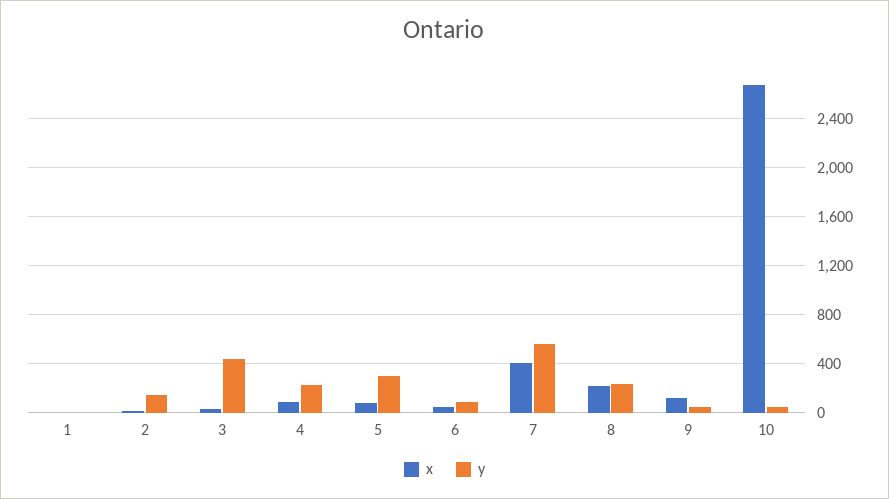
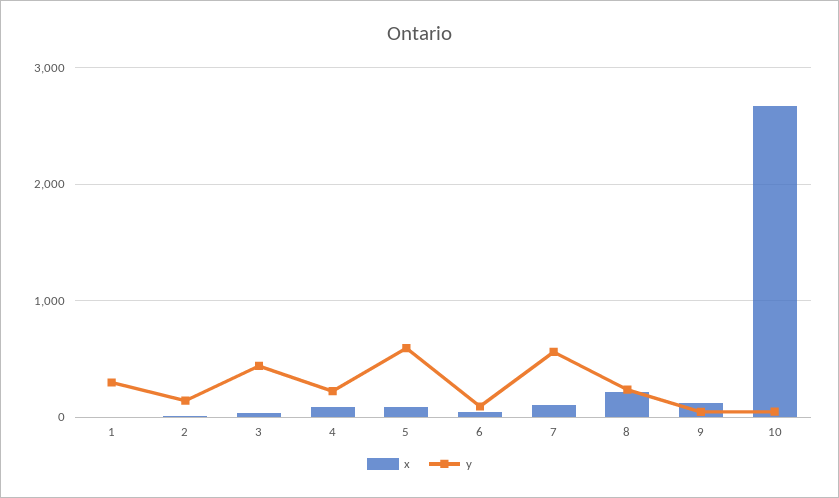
  {
    "x": {
      "1": 0,
      "2": 0,
      "3": 50,
      "4": 100,
      "5": 100,
      "6": 50,
-     "7": 400,
+     "7": 100,
      "8": 200,
      "9": 100,
      "10": 2650
    },
    "y": {
-     "1": 0,
+     "1": 300,
      "2": 150,
      "3": 450,
      "4": 200,
-     "5": 300,
+     "5": 600,
      "6": 100,
      "7": 550,
      "8": 250,
      "9": 50,
      "10": 50
    }
  }

